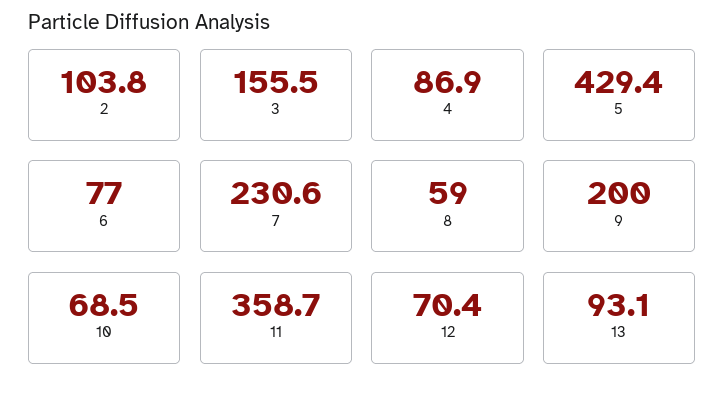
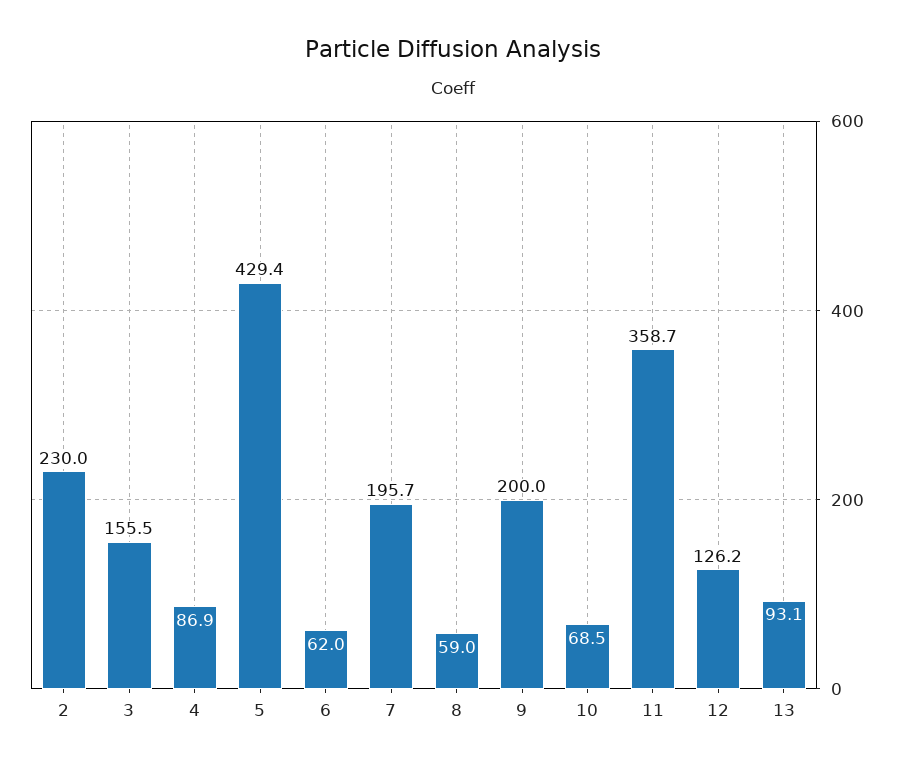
  {
-   "2": 103.8,
+   "2": 230,
    "3": 155.5,
    "4": 86.9,
    "5": 429.4,
-   "6": 77,
+   "6": 62,
-   "7": 230.6,
+   "7": 195.7,
    "8": 59,
    "9": 200,
    "10": 68.5,
    "11": 358.7,
-   "12": 70.4,
+   "12": 126.2,
    "13": 93.1
  }

